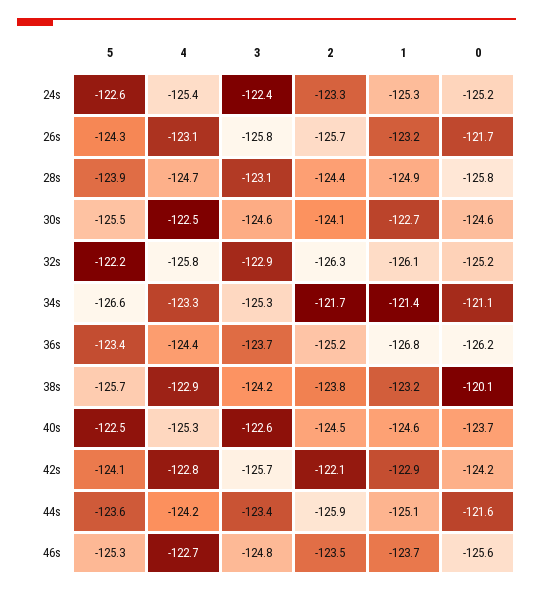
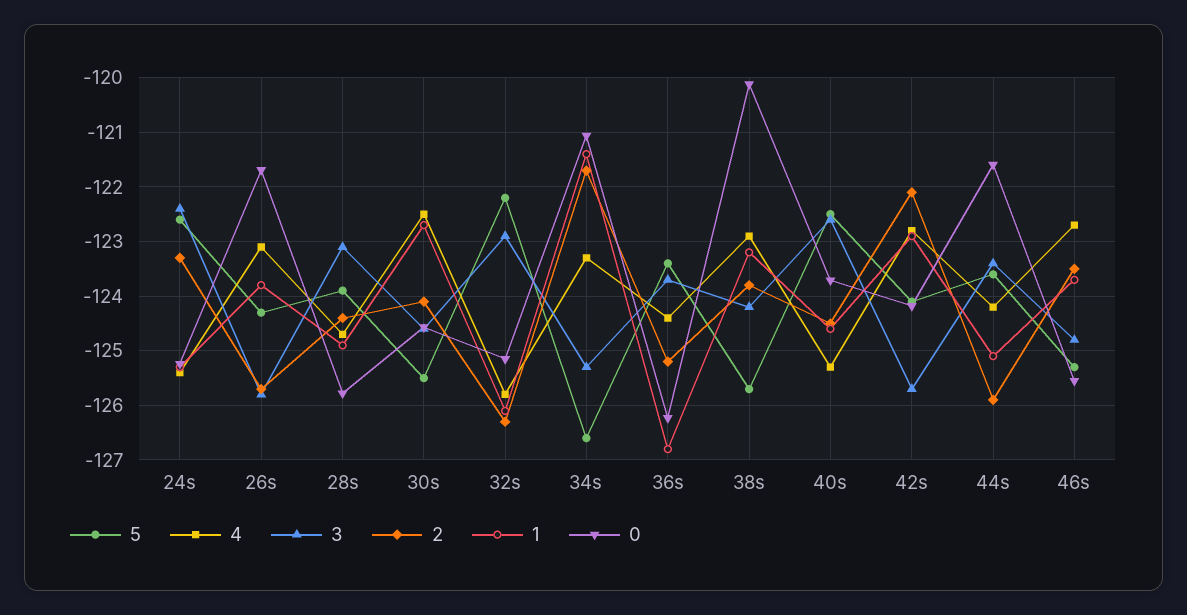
  {
    "5": {
      "24s": -122.6,
      "26s": -124.3,
      "28s": -123.9,
      "30s": -125.5,
      "32s": -122.2,
      "34s": -126.6,
      "36s": -123.4,
      "38s": -125.7,
      "40s": -122.5,
      "42s": -124.1,
      "44s": -123.6,
      "46s": -125.3
    },
    "4": {
      "24s": -125.4,
      "26s": -123.1,
      "28s": -124.7,
      "30s": -122.5,
      "32s": -125.8,
      "34s": -123.3,
      "36s": -124.4,
      "38s": -122.9,
      "40s": -125.3,
      "42s": -122.8,
      "44s": -124.2,
      "46s": -122.7
    },
    "3": {
      "24s": -122.4,
      "26s": -125.8,
      "28s": -123.1,
      "30s": -124.6,
      "32s": -122.9,
      "34s": -125.3,
      "36s": -123.7,
      "38s": -124.2,
      "40s": -122.6,
      "42s": -125.7,
      "44s": -123.4,
      "46s": -124.8
    },
    "2": {
      "24s": -123.3,
      "26s": -125.7,
      "28s": -124.4,
      "30s": -124.1,
      "32s": -126.3,
      "34s": -121.7,
      "36s": -125.2,
      "38s": -123.8,
      "40s": -124.5,
      "42s": -122.1,
      "44s": -125.9,
      "46s": -123.5
    },
    "1": {
      "24s": -125.3,
-     "26s": -123.2,
+     "26s": -123.8,
      "28s": -124.9,
      "30s": -122.7,
      "32s": -126.1,
      "34s": -121.4,
      "36s": -126.8,
      "38s": -123.2,
      "40s": -124.6,
      "42s": -122.9,
      "44s": -125.1,
      "46s": -123.7
    },
    "0": {
      "24s": -125.2,
      "26s": -121.7,
      "28s": -125.8,
      "30s": -124.6,
      "32s": -125.2,
      "34s": -121.1,
      "36s": -126.2,
      "38s": -120.1,
      "40s": -123.7,
      "42s": -124.2,
      "44s": -121.6,
      "46s": -125.6
    }
  }

